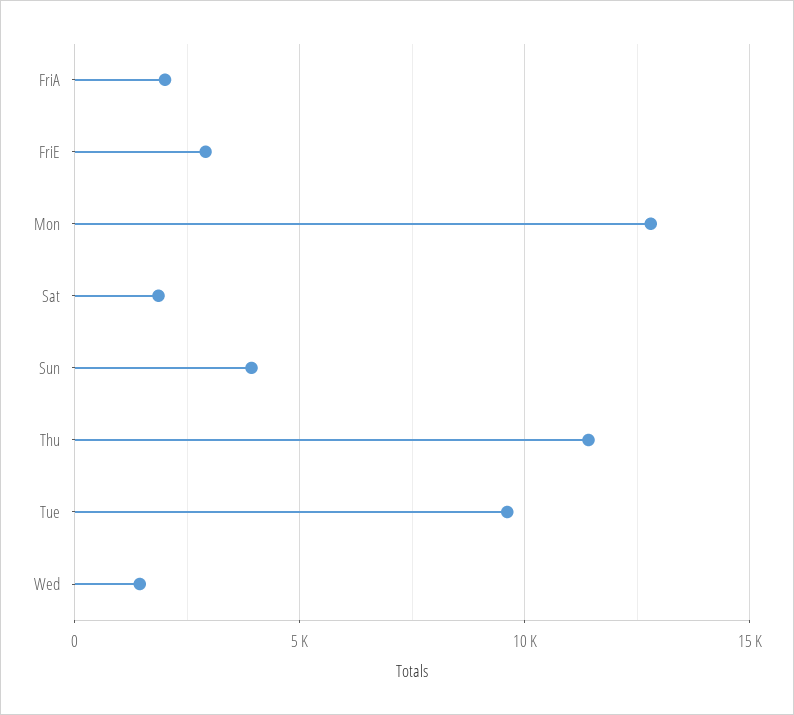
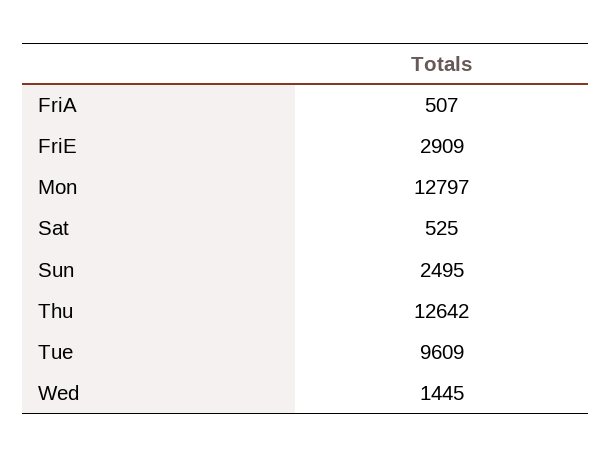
  {
-   "FriA": 2000,
+   "FriA": 507,
    "FriE": 2909,
    "Mon": 12797,
-   "Sat": 2000,
+   "Sat": 525,
-   "Sun": 4000,
+   "Sun": 2495,
-   "Thu": 11500,
+   "Thu": 12642,
    "Tue": 9609,
    "Wed": 1445
  }

